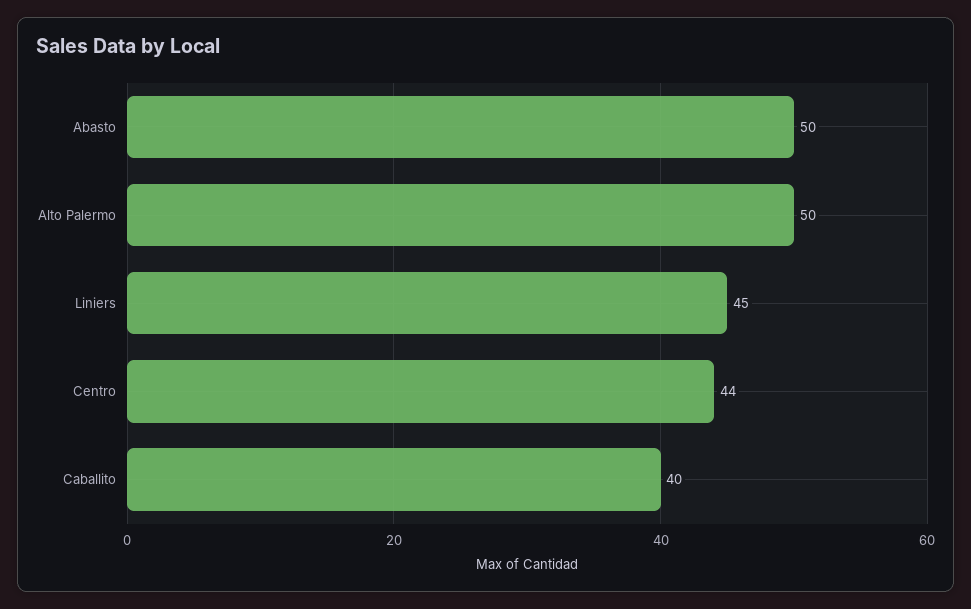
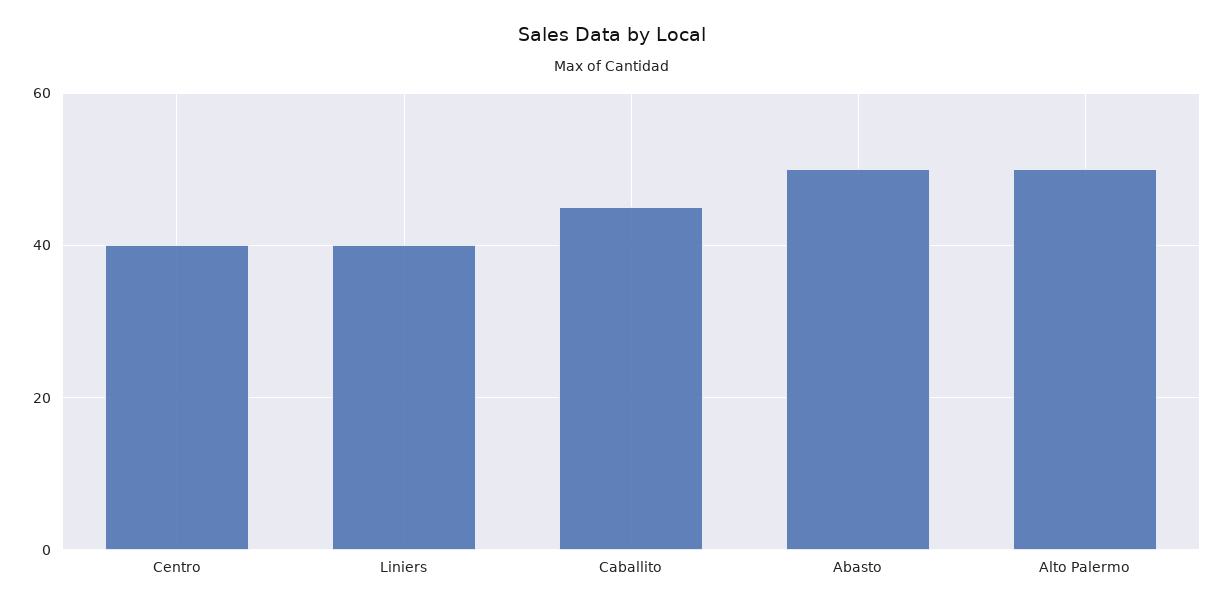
  {
    "Abasto": 50,
    "Alto Palermo": 50,
-   "Liniers": 45,
+   "Liniers": 40,
-   "Centro": 44,
+   "Centro": 40,
-   "Caballito": 40
+   "Caballito": 45
  }

